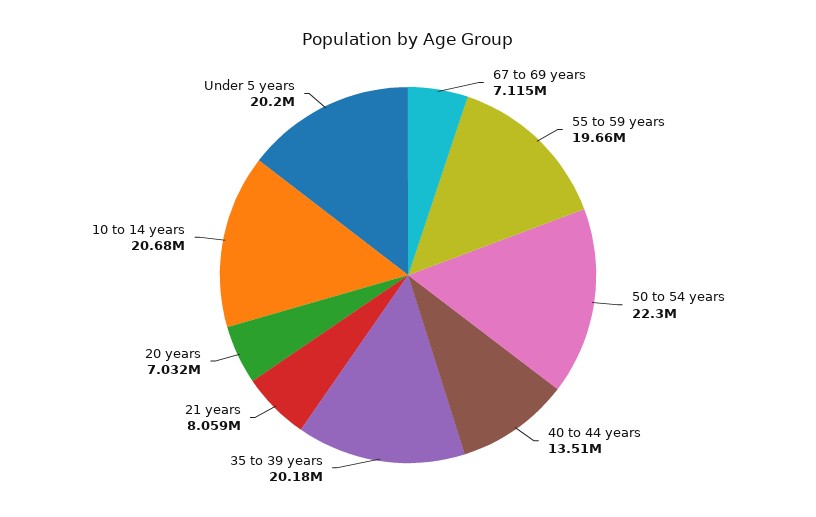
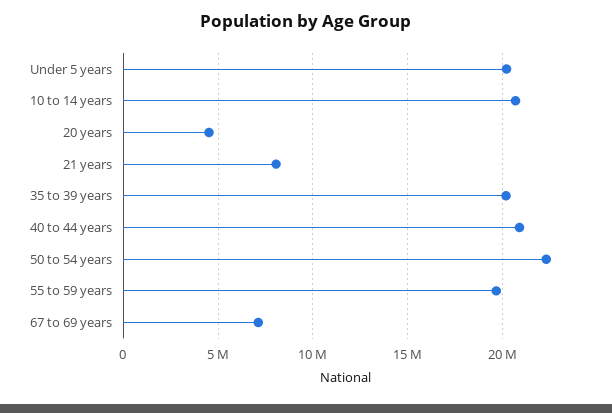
  {
    "67 to 69 years": 7115000,
    "55 to 59 years": 19660000,
    "50 to 54 years": 22300000,
-   "40 to 44 years": 13510000,
+   "40 to 44 years": 21000000,
    "35 to 39 years": 20180000,
    "21 years": 8059000,
-   "20 years": 7032000,
+   "20 years": 4500000,
    "10 to 14 years": 20680000,
    "Under 5 years": 20200000
  }

